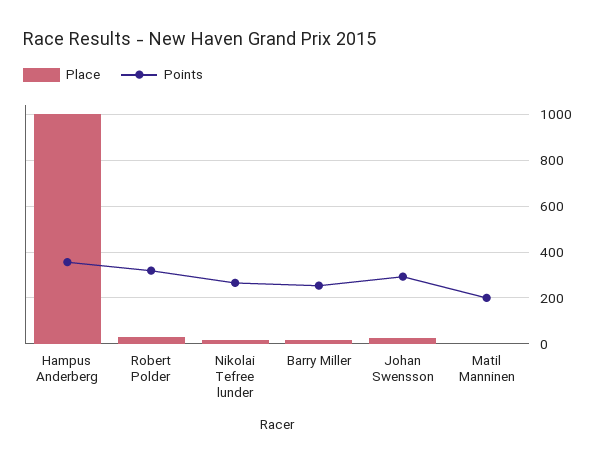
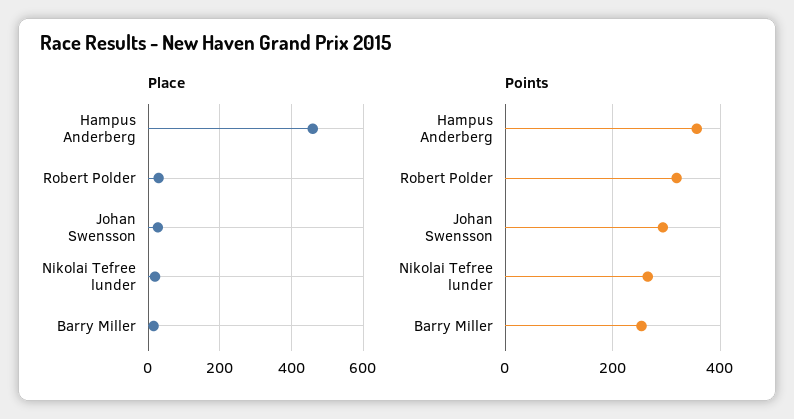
  {
    "Place": {
-     "Hampus Anderberg": 1000,
+     "Hampus Anderberg": 460,
      "Robert Polder": 20,
      "Nikolai Tefree lunder": 20,
      "Barry Miller": 20,
-     "Johan Swensson": 20,
+     "Johan Swensson": 20
-     "Matil Manninen": 0
    },
    "Points": {
      "Hampus Anderberg": 360,
      "Robert Polder": 320,
      "Nikolai Tefree lunder": 260,
      "Barry Miller": 260,
-     "Johan Swensson": 300,
+     "Johan Swensson": 300
-     "Matil Manninen": 200
    }
  }

